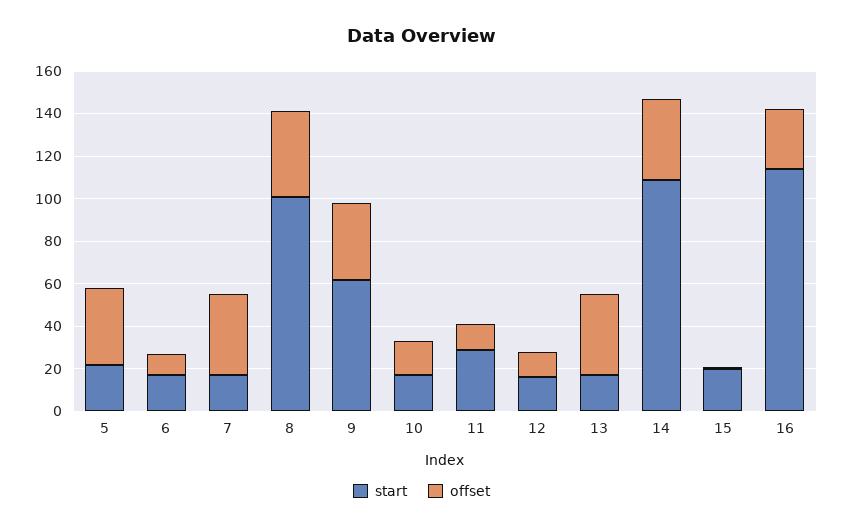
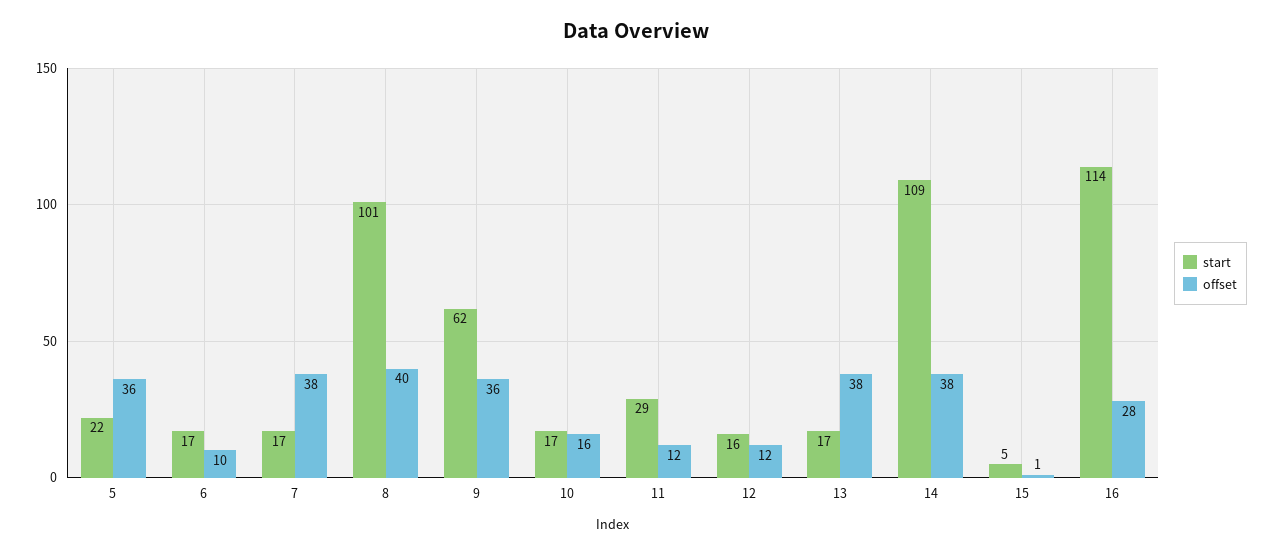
  {
    "start": {
      "5": 22,
      "6": 17,
      "7": 17,
      "8": 101,
      "9": 62,
      "10": 17,
      "11": 29,
      "12": 16,
      "13": 17,
      "14": 109,
-     "15": 20,
+     "15": 5,
      "16": 114
    },
    "offset": {
      "5": 36,
      "6": 10,
      "7": 38,
      "8": 40,
      "9": 36,
      "10": 16,
      "11": 12,
      "12": 12,
      "13": 38,
      "14": 38,
      "15": 1,
      "16": 28
    }
  }

